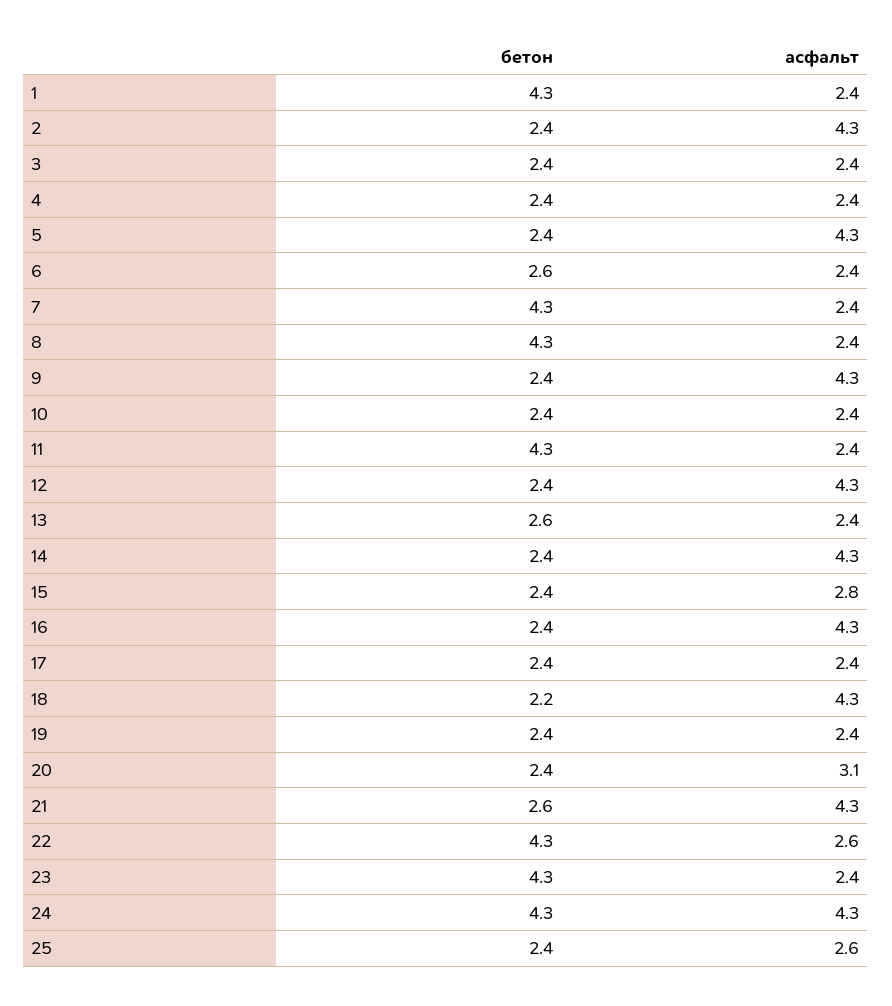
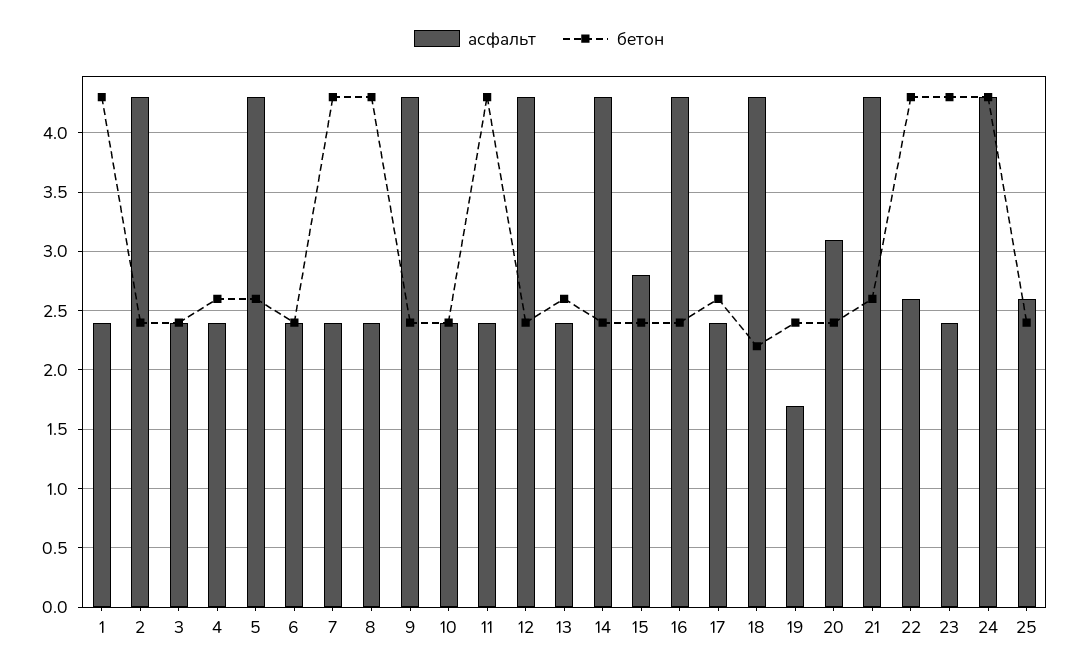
  {
    "бетон": {
      "1": 4.3,
      "2": 2.4,
      "3": 2.4,
-     "4": 2.4,
+     "4": 2.6,
-     "5": 2.4,
+     "5": 2.6,
-     "6": 2.6,
+     "6": 2.4,
      "7": 4.3,
      "8": 4.3,
      "9": 2.4,
      "10": 2.4,
      "11": 4.3,
      "12": 2.4,
      "13": 2.6,
      "14": 2.4,
      "15": 2.4,
      "16": 2.4,
-     "17": 2.4,
+     "17": 2.6,
      "18": 2.2,
      "19": 2.4,
      "20": 2.4,
      "21": 2.6,
      "22": 4.3,
      "23": 4.3,
      "24": 4.3,
      "25": 2.4
    },
    "асфальт": {
      "1": 2.4,
      "2": 4.3,
      "3": 2.4,
      "4": 2.4,
      "5": 4.3,
      "6": 2.4,
      "7": 2.4,
      "8": 2.4,
      "9": 4.3,
      "10": 2.4,
      "11": 2.4,
      "12": 4.3,
      "13": 2.4,
      "14": 4.3,
      "15": 2.8,
      "16": 4.3,
      "17": 2.4,
      "18": 4.3,
-     "19": 2.4,
+     "19": 1.7,
      "20": 3.1,
      "21": 4.3,
      "22": 2.6,
      "23": 2.4,
      "24": 4.3,
      "25": 2.6
    }
  }

